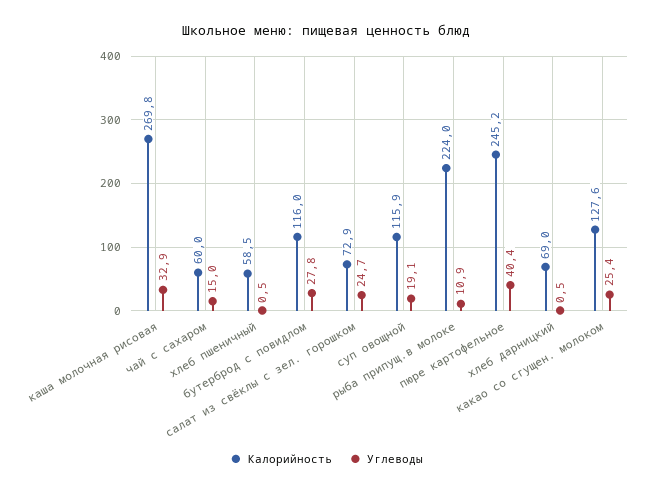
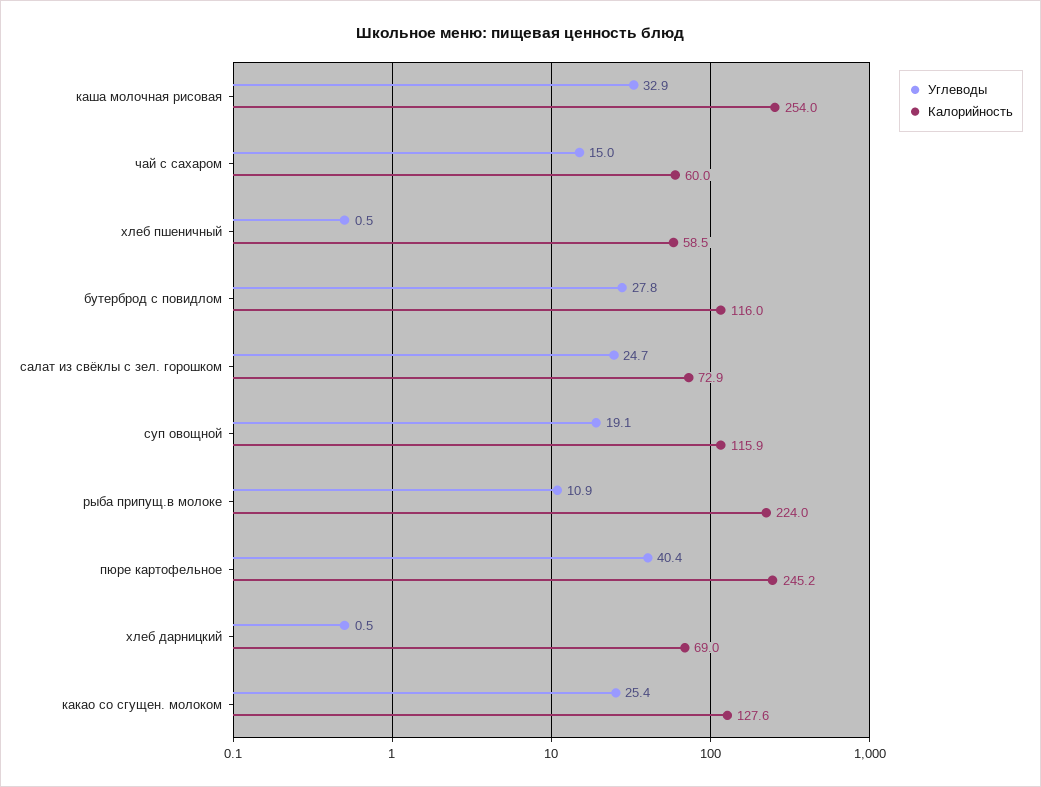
  {
    "Калорийность": {
-     "каша молочная рисовая": 269.8,
+     "каша молочная рисовая": 254,
      "чай с сахаром": 60,
      "хлеб пшеничный": 58.5,
      "бутерброд с повидлом": 116,
      "салат из свёклы с зел. горошком": 72.9,
      "суп овощной": 115.9,
      "рыба припущ.в молоке": 224,
      "пюре картофельное": 245.2,
      "хлеб дарницкий": 69,
      "какао со сгущен. молоком": 127.6
    },
    "Углеводы": {
      "каша молочная рисовая": 32.9,
      "чай с сахаром": 15,
      "хлеб пшеничный": 0.5,
      "бутерброд с повидлом": 27.8,
      "салат из свёклы с зел. горошком": 24.7,
      "суп овощной": 19.1,
      "рыба припущ.в молоке": 10.9,
      "пюре картофельное": 40.4,
      "хлеб дарницкий": 0.5,
      "какао со сгущен. молоком": 25.4
    }
  }

